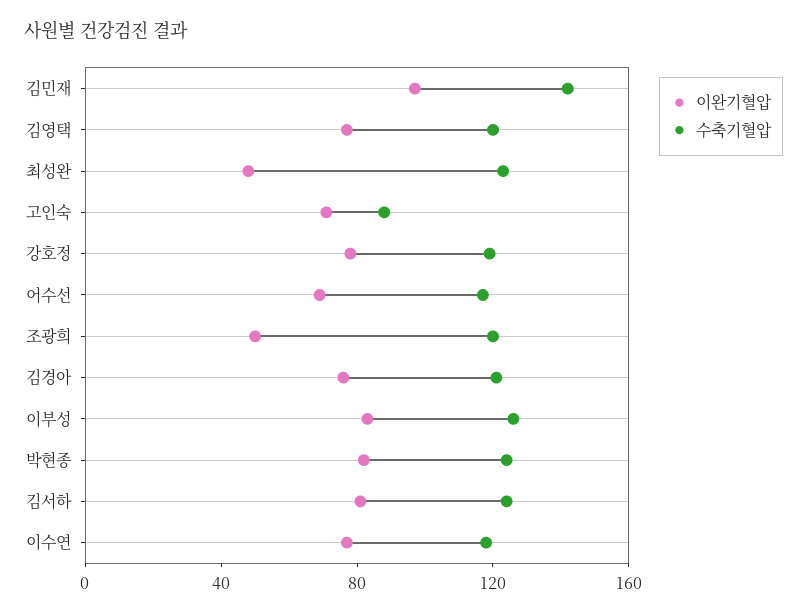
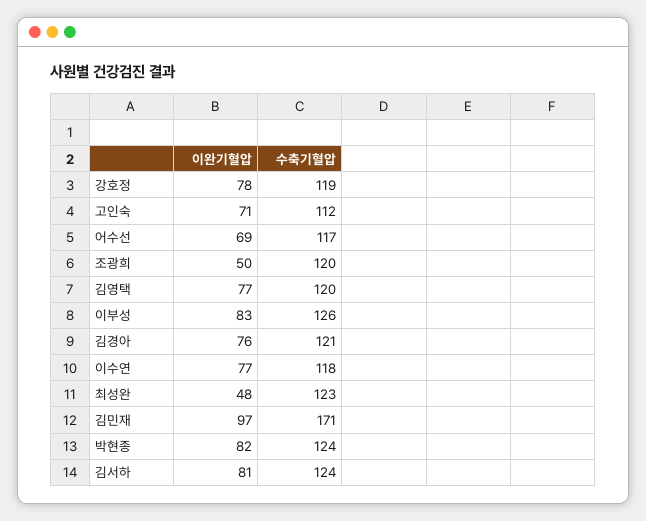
  {
    "이완기혈압": {
      "김민재": 97,
      "김영택": 77,
      "최성완": 48,
      "고인숙": 71,
      "강호정": 78,
      "어수선": 69,
      "조광희": 50,
      "김경아": 76,
      "이부성": 83,
      "박현종": 82,
      "김서하": 81,
      "이수연": 77
    },
    "수축기혈압": {
-     "김민재": 140,
+     "김민재": 171,
      "김영택": 120,
      "최성완": 123,
-     "고인숙": 90,
+     "고인숙": 112,
      "강호정": 119,
      "어수선": 117,
      "조광희": 120,
      "김경아": 121,
      "이부성": 126,
      "박현종": 124,
      "김서하": 124,
      "이수연": 118
    }
  }

